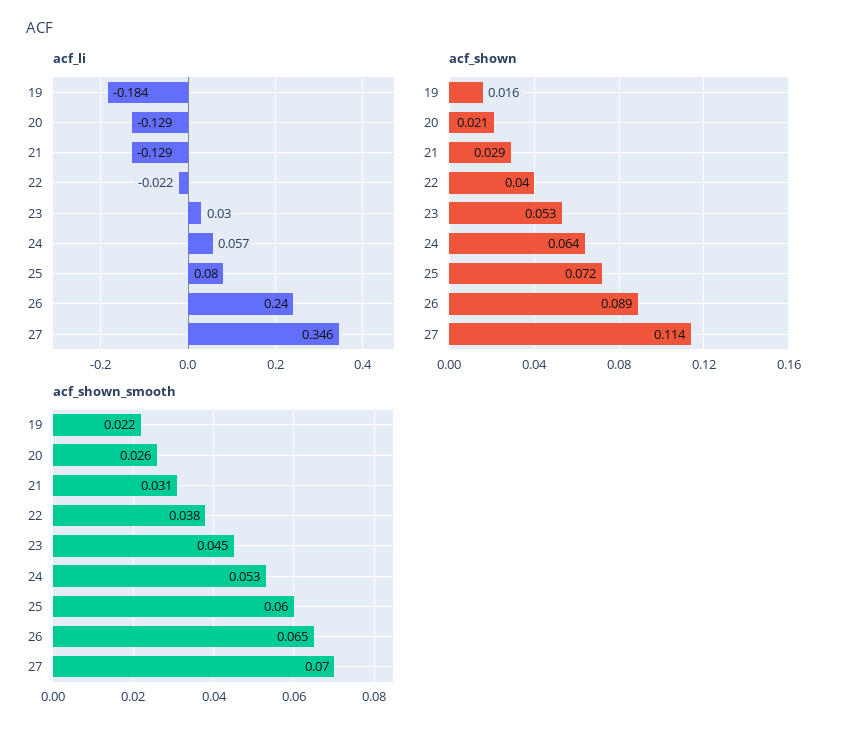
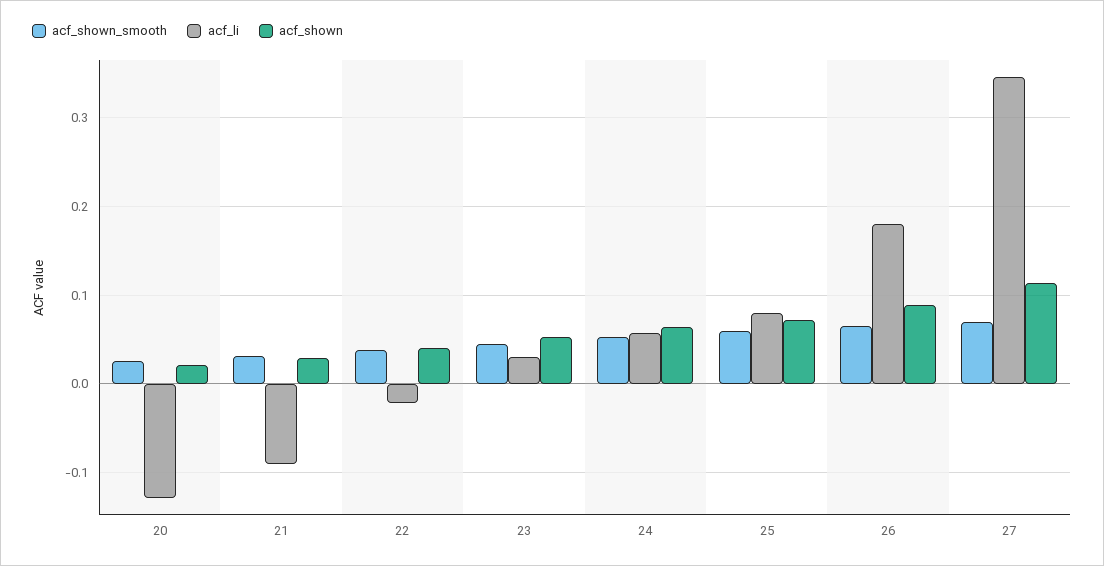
  {
    "acf_li": {
-     "19": -0.184,
      "20": -0.129,
-     "21": -0.129,
+     "21": -0.09,
      "22": -0.022,
      "23": 0.03,
      "24": 0.057,
      "25": 0.08,
-     "26": 0.24,
+     "26": 0.18,
      "27": 0.346
    },
    "acf_shown": {
-     "19": 0.016,
      "20": 0.021,
      "21": 0.029,
      "22": 0.04,
      "23": 0.053,
      "24": 0.064,
      "25": 0.072,
      "26": 0.089,
      "27": 0.114
    },
    "acf_shown_smooth": {
-     "19": 0.022,
      "20": 0.026,
      "21": 0.031,
      "22": 0.038,
      "23": 0.045,
      "24": 0.053,
      "25": 0.06,
      "26": 0.065,
      "27": 0.07
    }
  }

